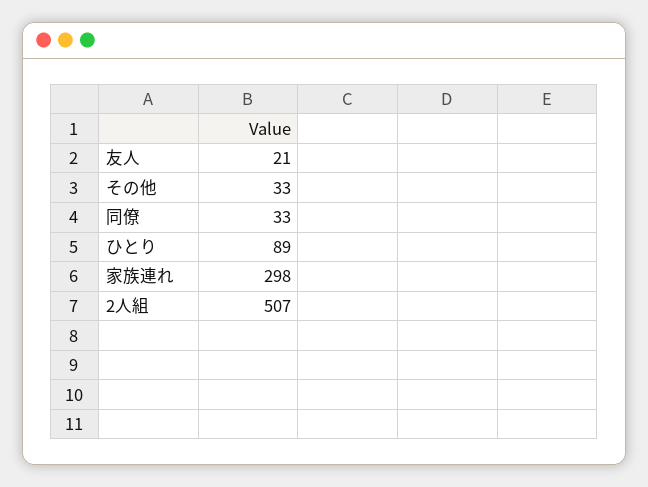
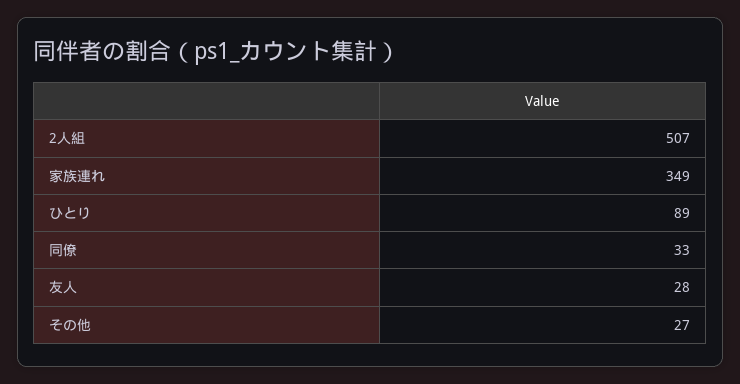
  {
-   "友人": 21,
+   "友人": 28,
-   "その他": 33,
+   "その他": 27,
    "同僚": 33,
    "ひとり": 89,
-   "家族連れ": 298,
+   "家族連れ": 349,
    "2人組": 507
  }

